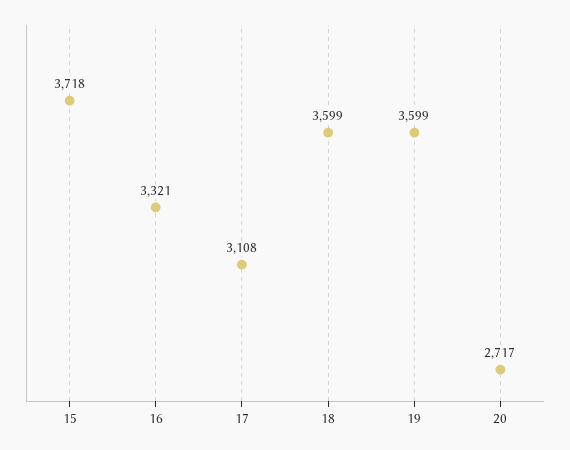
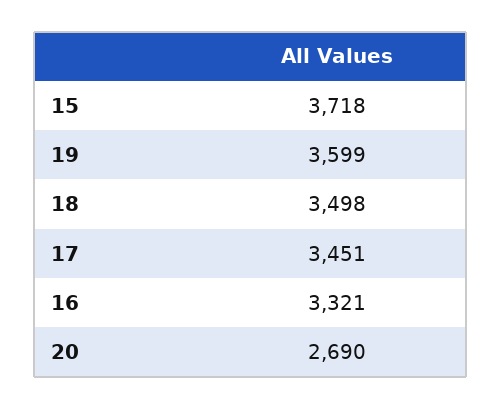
  {
    "15": 3718,
    "16": 3321,
-   "17": 3108,
+   "17": 3451,
-   "18": 3599,
+   "18": 3498,
    "19": 3599,
-   "20": 2717
+   "20": 2690
  }

